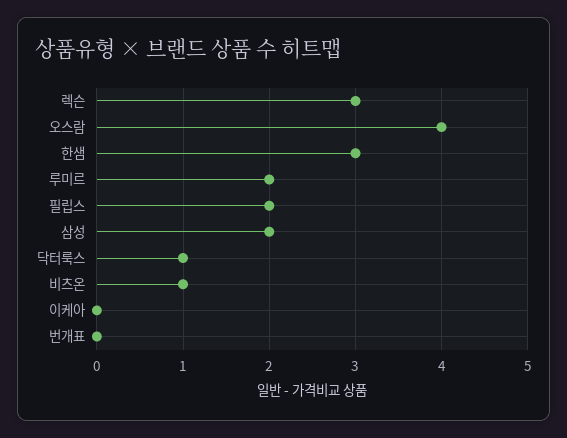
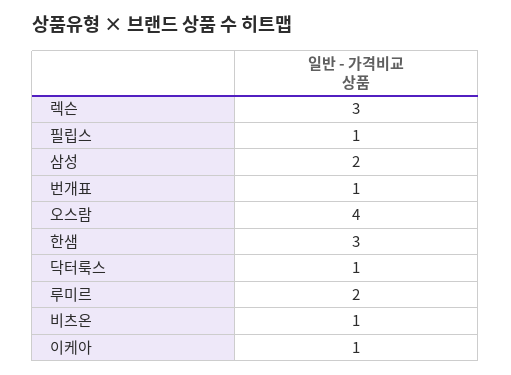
  {
    "렉슨": 3,
    "오스람": 4,
    "한샘": 3,
    "루미르": 2,
-   "필립스": 2,
+   "필립스": 1,
    "삼성": 2,
    "닥터룩스": 1,
    "비츠온": 1,
-   "이케아": 0,
+   "이케아": 1,
-   "번개표": 0
+   "번개표": 1
  }

